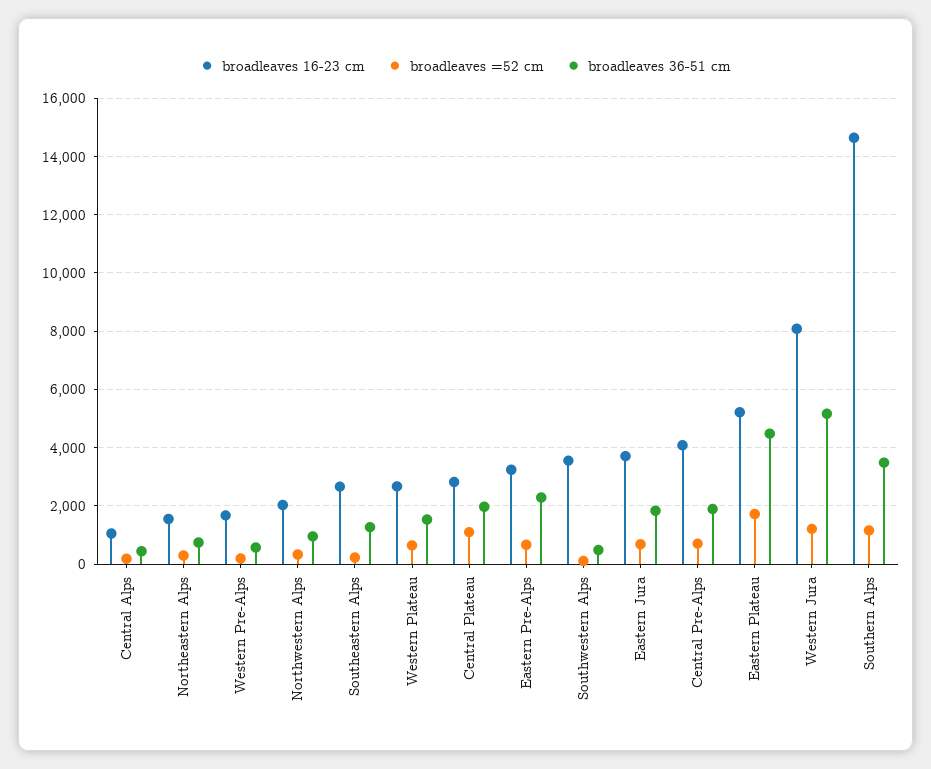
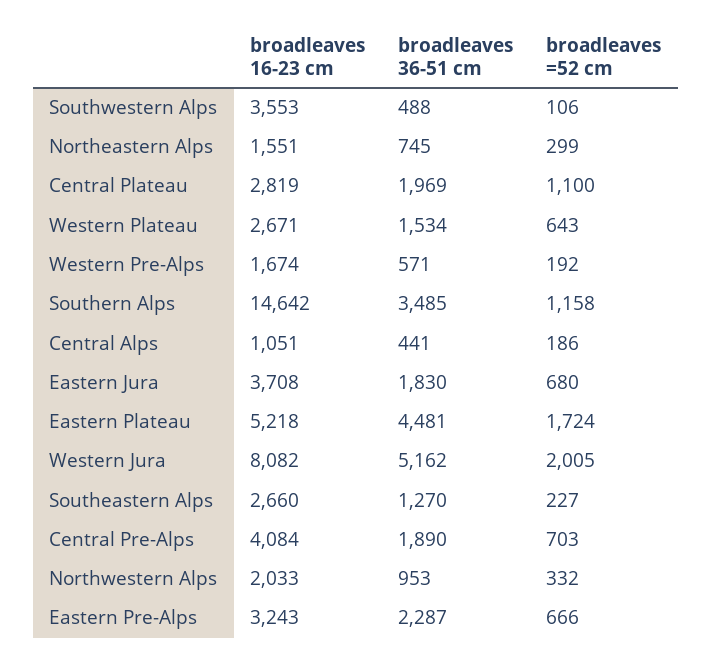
  {
    "broadleaves 16-23 cm": {
      "Central Alps": 1051,
      "Northeastern Alps": 1551,
      "Western Pre-Alps": 1674,
      "Northwestern Alps": 2033,
      "Southeastern Alps": 2660,
      "Western Plateau": 2671,
      "Central Plateau": 2819,
      "Eastern Pre-Alps": 3243,
      "Southwestern Alps": 3553,
      "Eastern Jura": 3708,
      "Central Pre-Alps": 4084,
      "Eastern Plateau": 5218,
      "Western Jura": 8082,
      "Southern Alps": 14642
    },
    "broadleaves =52 cm": {
      "Central Alps": 186,
      "Northeastern Alps": 299,
      "Western Pre-Alps": 192,
      "Northwestern Alps": 332,
      "Southeastern Alps": 227,
      "Western Plateau": 643,
      "Central Plateau": 1100,
      "Eastern Pre-Alps": 666,
      "Southwestern Alps": 106,
      "Eastern Jura": 680,
      "Central Pre-Alps": 703,
      "Eastern Plateau": 1724,
-     "Western Jura": 1250,
+     "Western Jura": 2005,
      "Southern Alps": 1158
    },
    "broadleaves 36-51 cm": {
      "Central Alps": 441,
      "Northeastern Alps": 745,
      "Western Pre-Alps": 571,
      "Northwestern Alps": 953,
      "Southeastern Alps": 1270,
      "Western Plateau": 1534,
      "Central Plateau": 1969,
      "Eastern Pre-Alps": 2287,
      "Southwestern Alps": 488,
      "Eastern Jura": 1830,
      "Central Pre-Alps": 1890,
      "Eastern Plateau": 4481,
      "Western Jura": 5162,
      "Southern Alps": 3485
    }
  }

